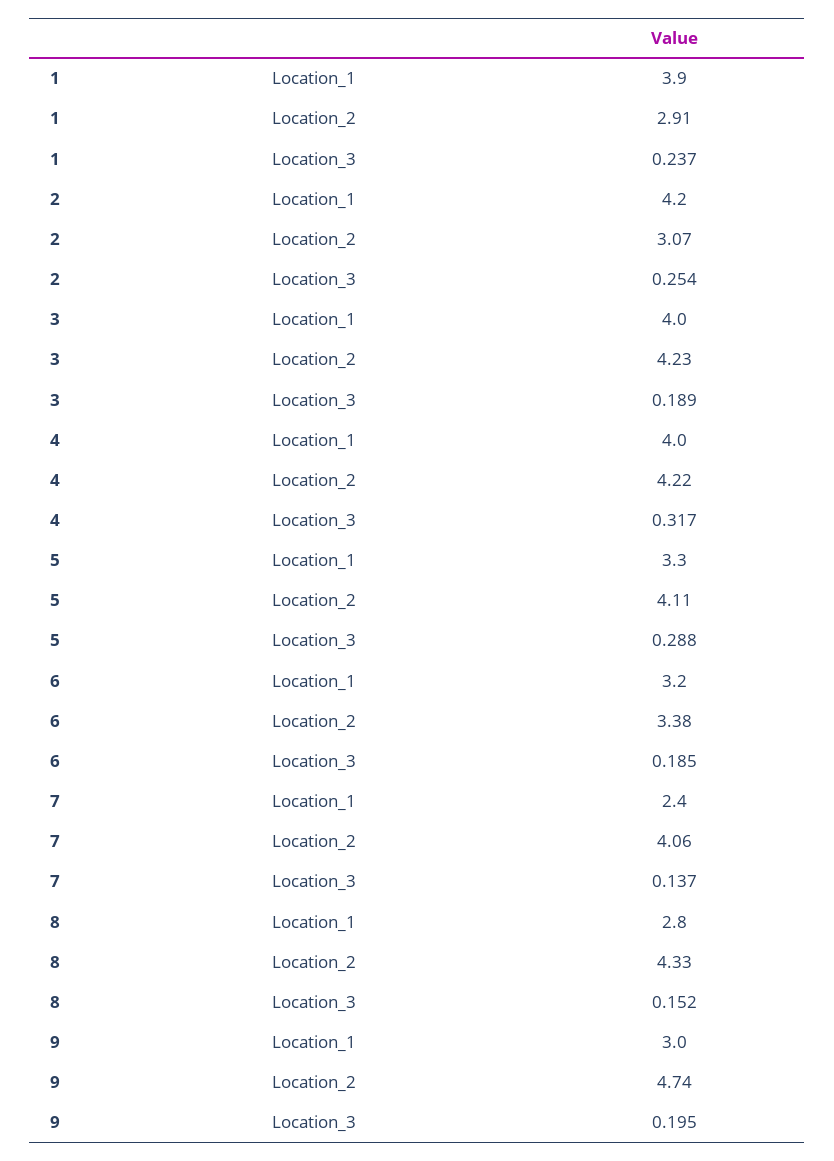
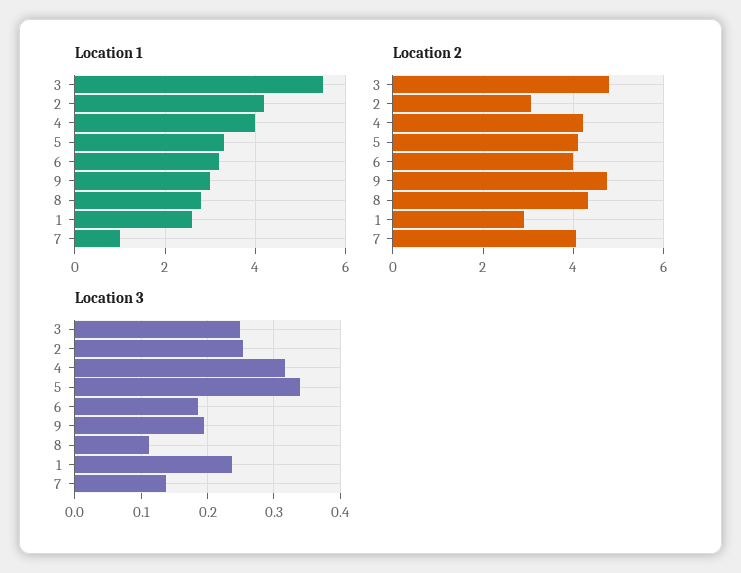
  {
    "Location_1": {
-     "1": 3.9,
+     "1": 2.5,
      "2": 4.2,
-     "3": 4,
+     "3": 5.5,
      "4": 4,
      "5": 3.3,
      "6": 3.2,
-     "7": 2.4,
+     "7": 1,
      "8": 2.8,
      "9": 3
    },
    "Location_2": {
      "1": 2.91,
      "2": 3.07,
-     "3": 4.23,
+     "3": 4.8,
      "4": 4.22,
      "5": 4.11,
-     "6": 3.38,
+     "6": 4,
      "7": 4.06,
      "8": 4.33,
      "9": 4.74
    },
    "Location_3": {
      "1": 0.237,
      "2": 0.254,
-     "3": 0.189,
+     "3": 0.25,
      "4": 0.317,
-     "5": 0.288,
+     "5": 0.34,
      "6": 0.185,
      "7": 0.137,
-     "8": 0.152,
+     "8": 0.11,
      "9": 0.195
    }
  }

